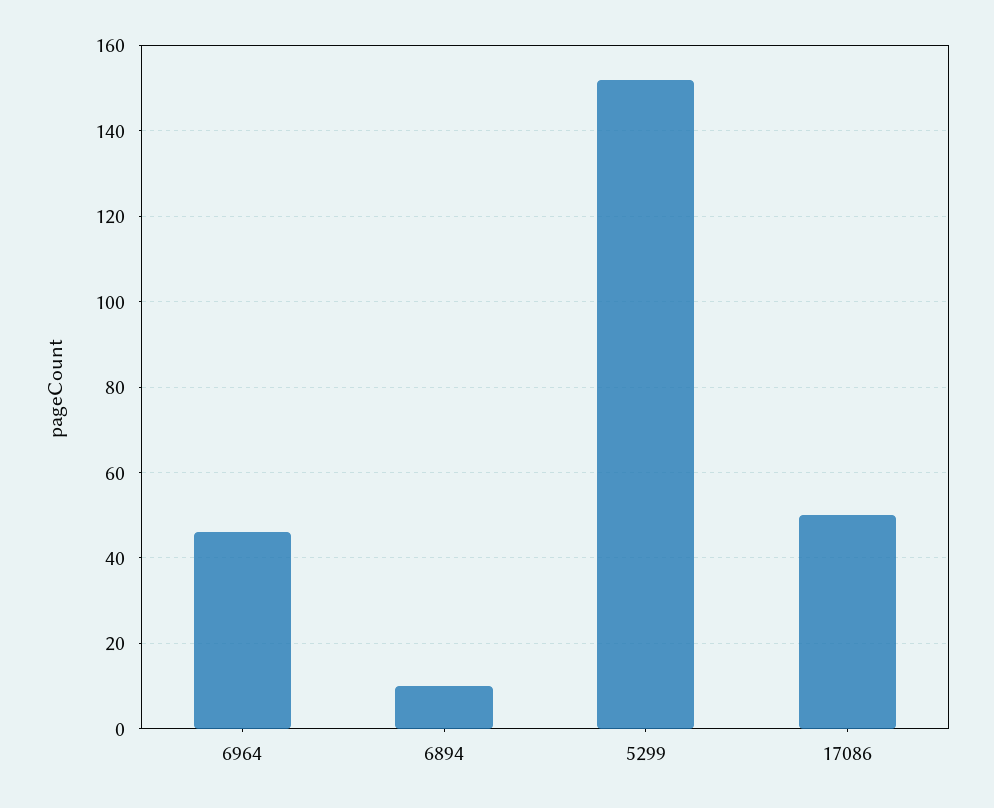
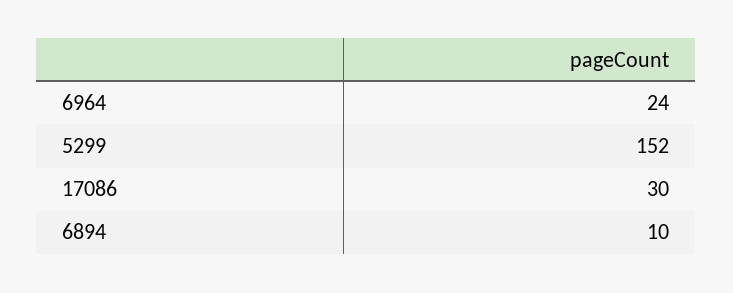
  {
-   "6964": 45,
+   "6964": 24,
    "6894": 10,
    "5299": 152,
-   "17086": 50
+   "17086": 30
  }

